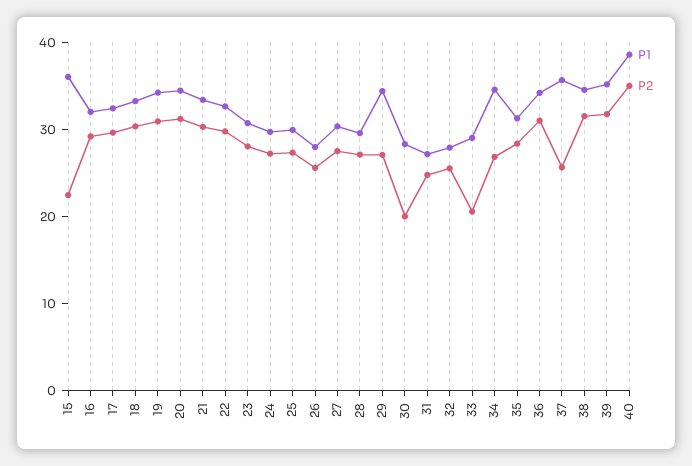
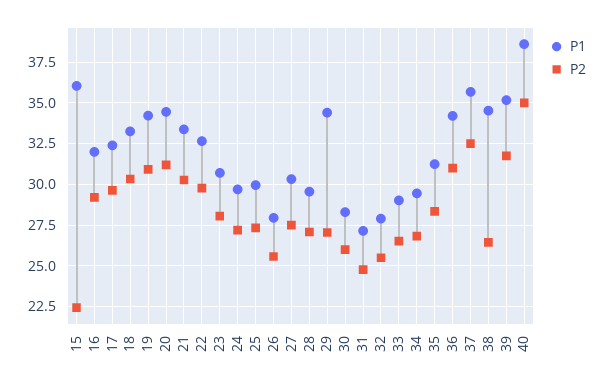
  {
    "P1": {
      "15": 36,
      "16": 32,
      "17": 32.5,
      "18": 33.5,
      "19": 34,
      "20": 34.5,
      "21": 33.5,
      "22": 32.5,
      "23": 30.5,
      "24": 29.5,
      "25": 30,
      "26": 28,
      "27": 30.5,
      "28": 29.5,
      "29": 34.5,
      "30": 28.5,
      "31": 27,
      "32": 28,
      "33": 29,
-     "34": 34,
+     "34": 29.5,
      "35": 31.5,
      "36": 34,
      "37": 35.5,
      "38": 34.5,
      "39": 35,
      "40": 38.5
    },
    "P2": {
      "15": 22.5,
      "16": 29,
      "17": 29.5,
      "18": 30.5,
      "19": 31,
      "20": 31,
      "21": 30.5,
      "22": 30,
      "23": 28,
      "24": 27,
      "25": 27.5,
      "26": 25.5,
      "27": 27.5,
      "28": 27,
      "29": 27,
-     "30": 20,
+     "30": 26,
      "31": 25,
      "32": 25.5,
-     "33": 20,
+     "33": 26.5,
      "34": 27,
      "35": 28.5,
      "36": 31,
-     "37": 26,
+     "37": 32.5,
-     "38": 32,
+     "38": 26.5,
      "39": 32,
      "40": 35
    }
  }

